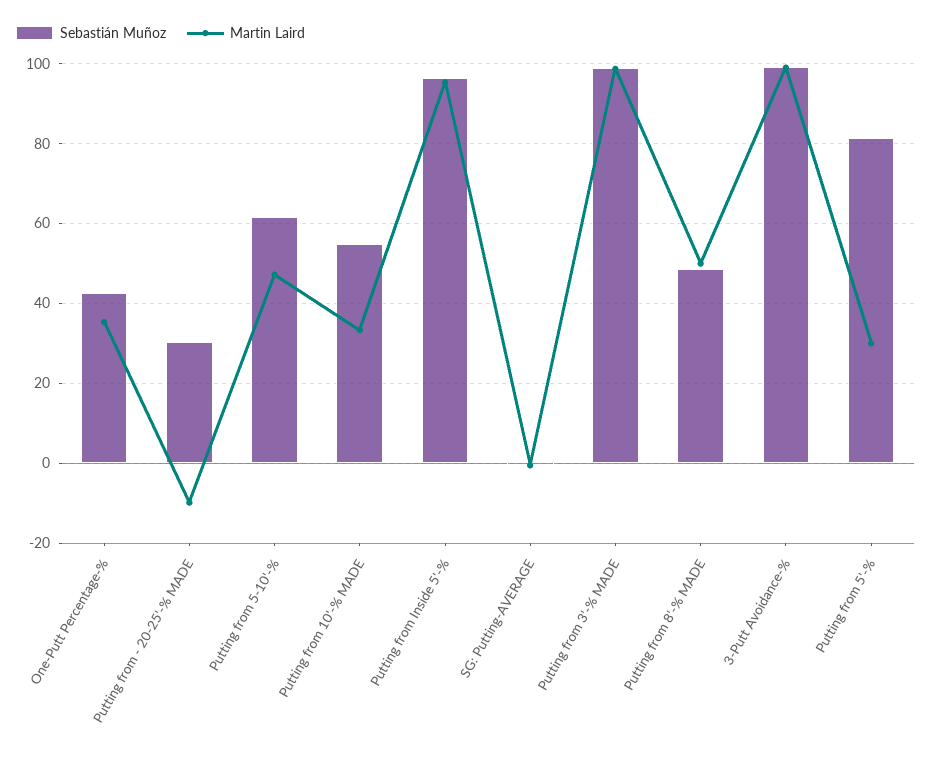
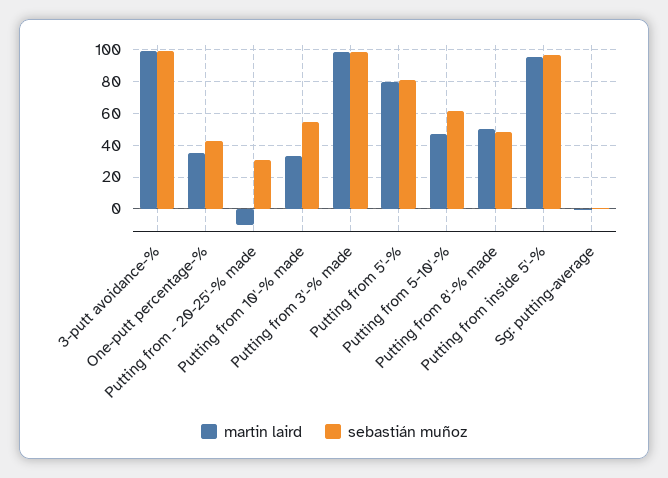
  {
    "Sebastián Muñoz": {
      "One-Putt Percentage-%": 42,
      "Putting from - 20-25'-% MADE": 30,
      "Putting from 5-10'-%": 62,
      "Putting from 10'-% MADE": 54,
      "Putting from Inside 5'-%": 96,
      "SG: Putting-AVERAGE": 0,
      "Putting from 3'-% MADE": 98,
      "Putting from 8'-% MADE": 48,
      "3-Putt Avoidance-%": 100,
      "Putting from 5'-%": 82
    },
    "Martin Laird": {
      "One-Putt Percentage-%": 36,
      "Putting from - 20-25'-% MADE": -10,
      "Putting from 5-10'-%": 48,
      "Putting from 10'-% MADE": 34,
      "Putting from Inside 5'-%": 96,
      "SG: Putting-AVERAGE": 0,
      "Putting from 3'-% MADE": 98,
      "Putting from 8'-% MADE": 50,
      "3-Putt Avoidance-%": 100,
-     "Putting from 5'-%": 30
+     "Putting from 5'-%": 80
    }
  }

